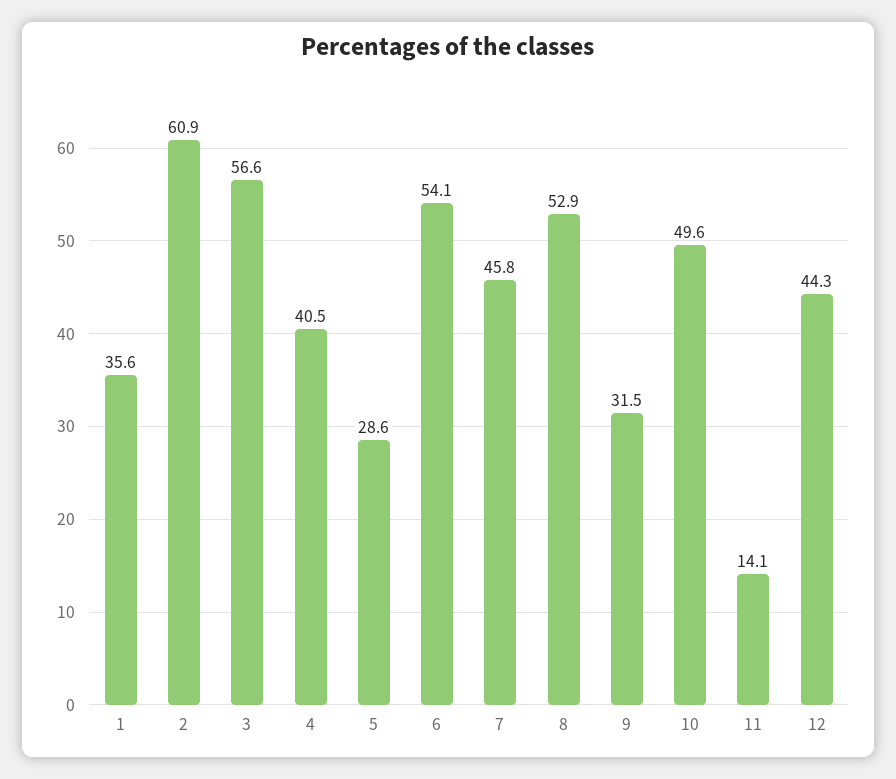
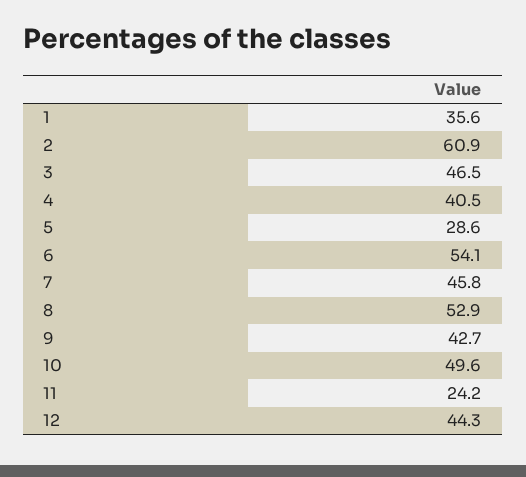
  {
    "1": 35.6,
    "2": 60.9,
-   "3": 56.6,
+   "3": 46.5,
    "4": 40.5,
    "5": 28.6,
    "6": 54.1,
    "7": 45.8,
    "8": 52.9,
-   "9": 31.5,
+   "9": 42.7,
    "10": 49.6,
-   "11": 14.1,
+   "11": 24.2,
    "12": 44.3
  }

